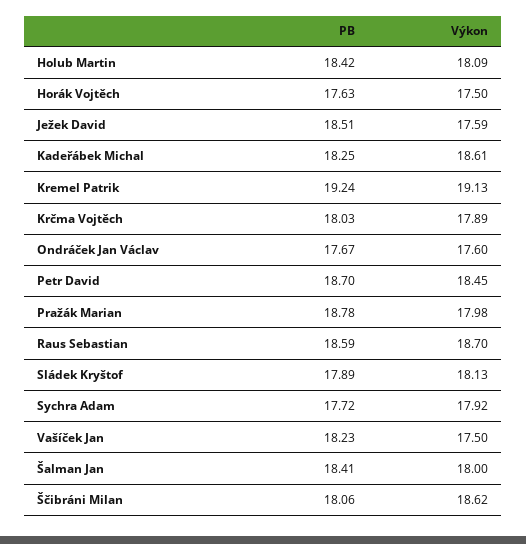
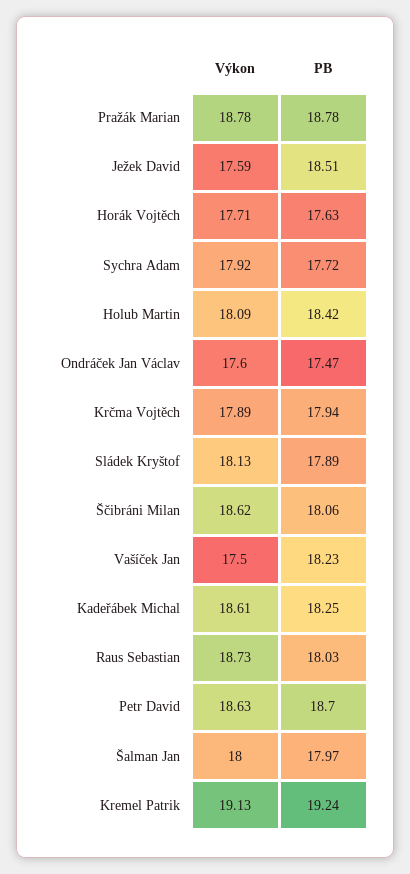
  {
    "PB": {
      "Holub Martin": 18.42,
      "Horák Vojtěch": 17.63,
      "Ježek David": 18.51,
      "Kadeřábek Michal": 18.25,
      "Kremel Patrik": 19.24,
-     "Krčma Vojtěch": 18.03,
+     "Krčma Vojtěch": 17.94,
-     "Ondráček Jan Václav": 17.67,
+     "Ondráček Jan Václav": 17.47,
      "Petr David": 18.7,
      "Pražák Marian": 18.78,
-     "Raus Sebastian": 18.59,
+     "Raus Sebastian": 18.03,
      "Sládek Kryštof": 17.89,
      "Sychra Adam": 17.72,
      "Vašíček Jan": 18.23,
-     "Šalman Jan": 18.41,
+     "Šalman Jan": 17.97,
      "Ščibráni Milan": 18.06
    },
    "Výkon": {
      "Holub Martin": 18.09,
-     "Horák Vojtěch": 17.5,
+     "Horák Vojtěch": 17.71,
      "Ježek David": 17.59,
      "Kadeřábek Michal": 18.61,
      "Kremel Patrik": 19.13,
      "Krčma Vojtěch": 17.89,
      "Ondráček Jan Václav": 17.6,
-     "Petr David": 18.45,
+     "Petr David": 18.63,
-     "Pražák Marian": 17.98,
+     "Pražák Marian": 18.78,
-     "Raus Sebastian": 18.7,
+     "Raus Sebastian": 18.73,
      "Sládek Kryštof": 18.13,
      "Sychra Adam": 17.92,
      "Vašíček Jan": 17.5,
      "Šalman Jan": 18,
      "Ščibráni Milan": 18.62
    }
  }

